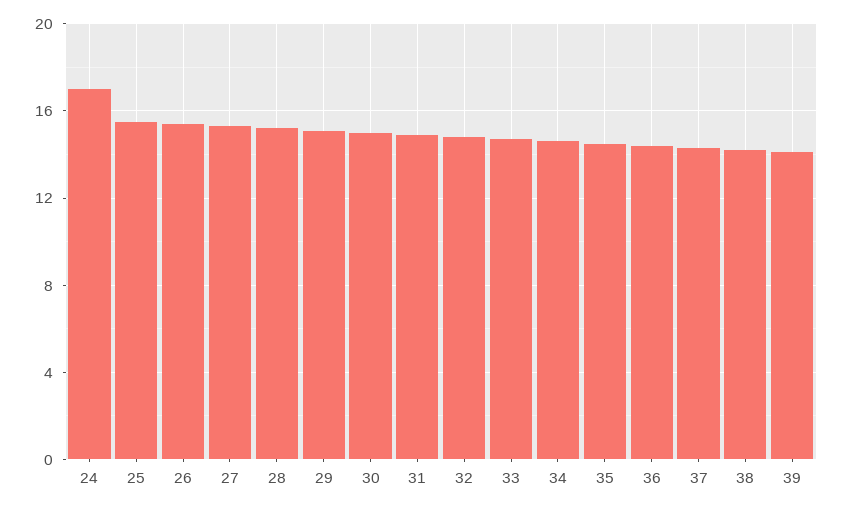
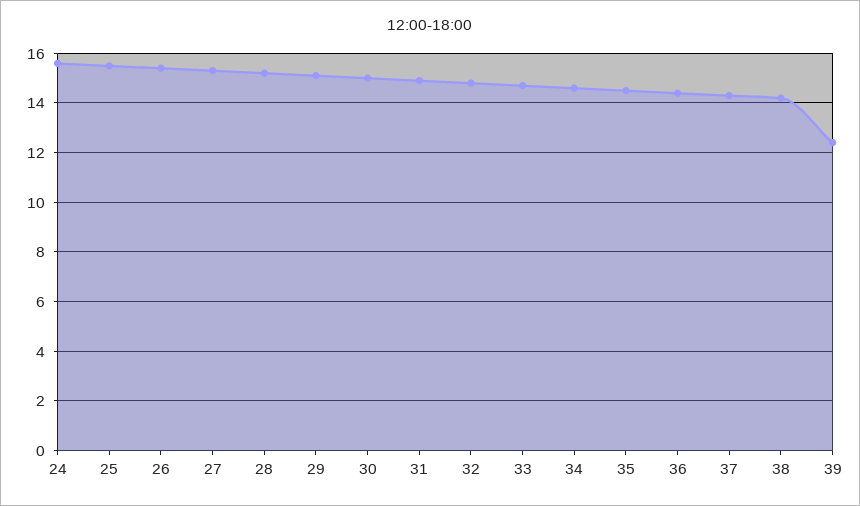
  {
-   "24": 17,
+   "24": 15.5,
    "25": 15.5,
    "26": 15.5,
    "27": 15.5,
    "28": 15,
    "29": 15,
    "30": 15,
    "31": 15,
    "32": 15,
    "33": 14.5,
    "34": 14.5,
    "35": 14.5,
    "36": 14.5,
    "37": 14.5,
    "38": 14,
-   "39": 14
+   "39": 12.5
  }

